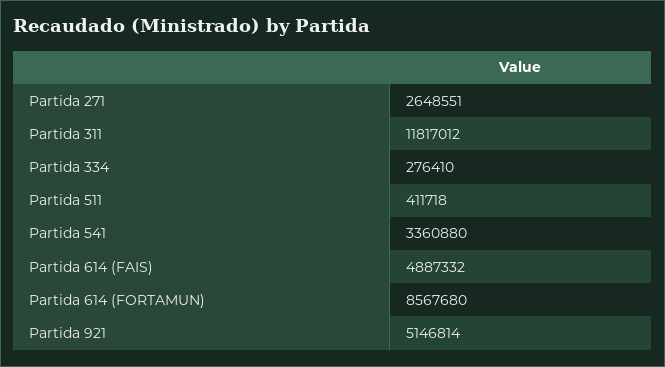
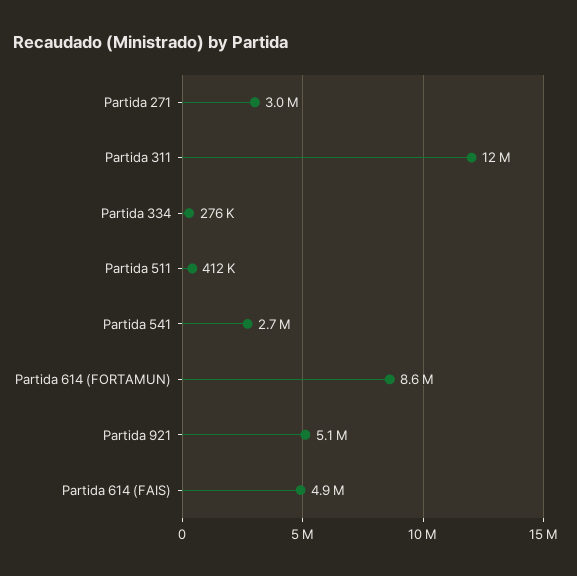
  {
-   "Partida 271": 2648551,
+   "Partida 271": 3000000,
    "Partida 311": 11817012,
    "Partida 334": 276410,
    "Partida 511": 411718,
-   "Partida 541": 3360880,
+   "Partida 541": 2700000,
    "Partida 614 (FAIS)": 4887332,
    "Partida 614 (FORTAMUN)": 8567680,
    "Partida 921": 5146814
  }

